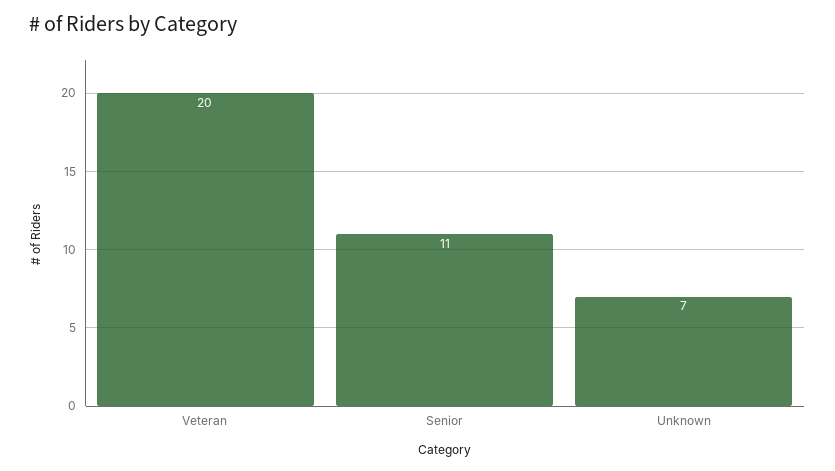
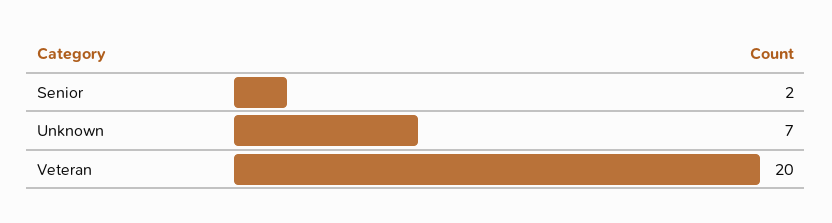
  {
    "Veteran": 20,
-   "Senior": 11,
+   "Senior": 2,
    "Unknown": 7
  }

